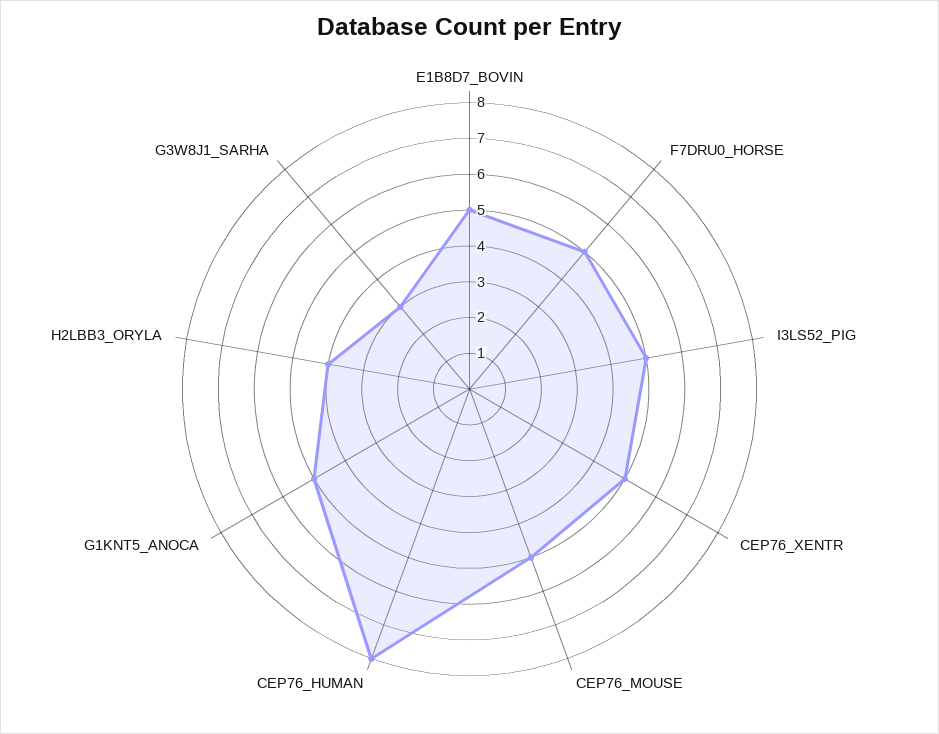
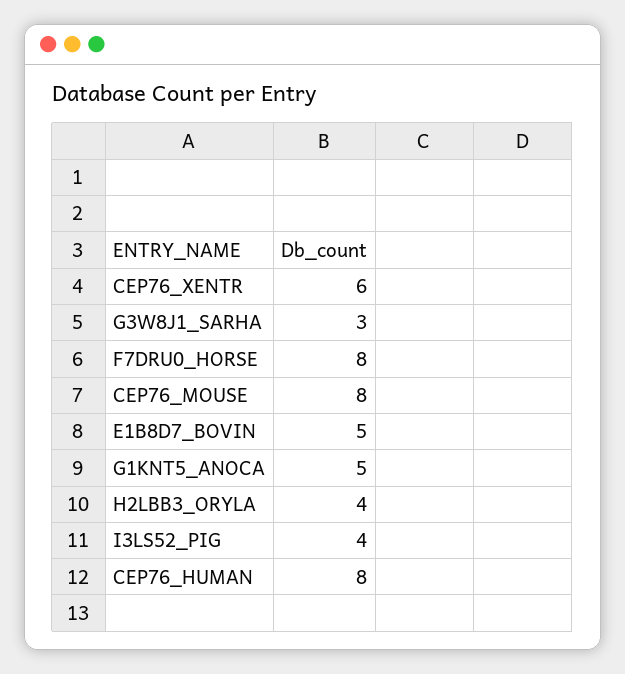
  {
    "E1B8D7_BOVIN": 5,
-   "F7DRU0_HORSE": 5,
+   "F7DRU0_HORSE": 8,
-   "I3LS52_PIG": 5,
+   "I3LS52_PIG": 4,
-   "CEP76_XENTR": 5,
+   "CEP76_XENTR": 6,
-   "CEP76_MOUSE": 5,
+   "CEP76_MOUSE": 8,
    "CEP76_HUMAN": 8,
    "G1KNT5_ANOCA": 5,
    "H2LBB3_ORYLA": 4,
    "G3W8J1_SARHA": 3
  }

